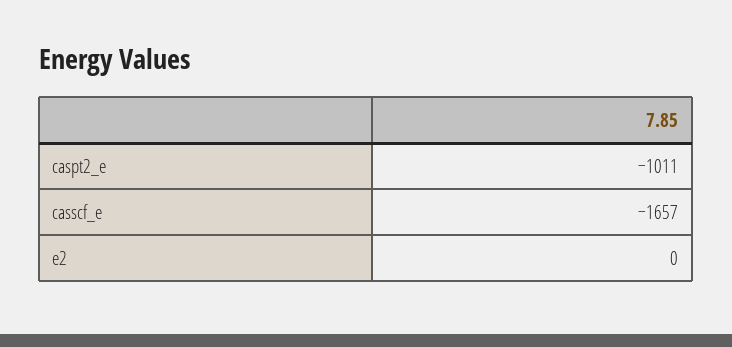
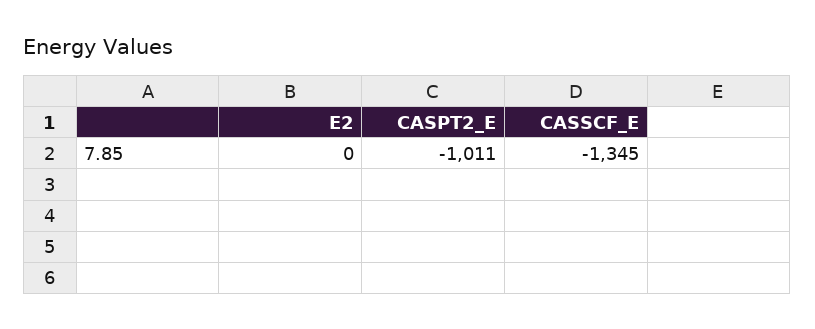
  {
    "caspt2_e": -1011,
-   "casscf_e": -1657,
+   "casscf_e": -1345,
    "e2": 0
  }

